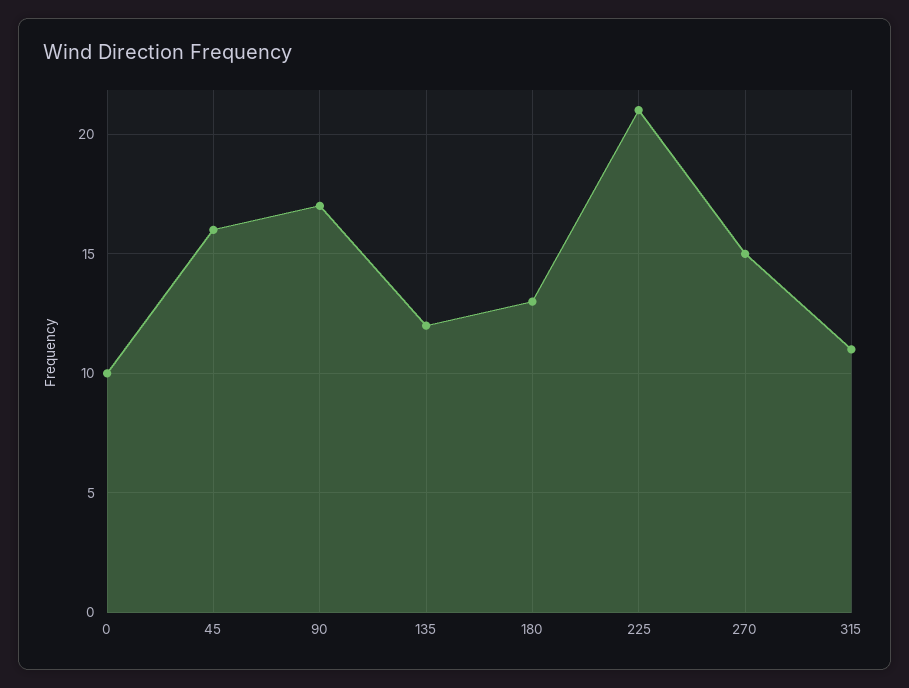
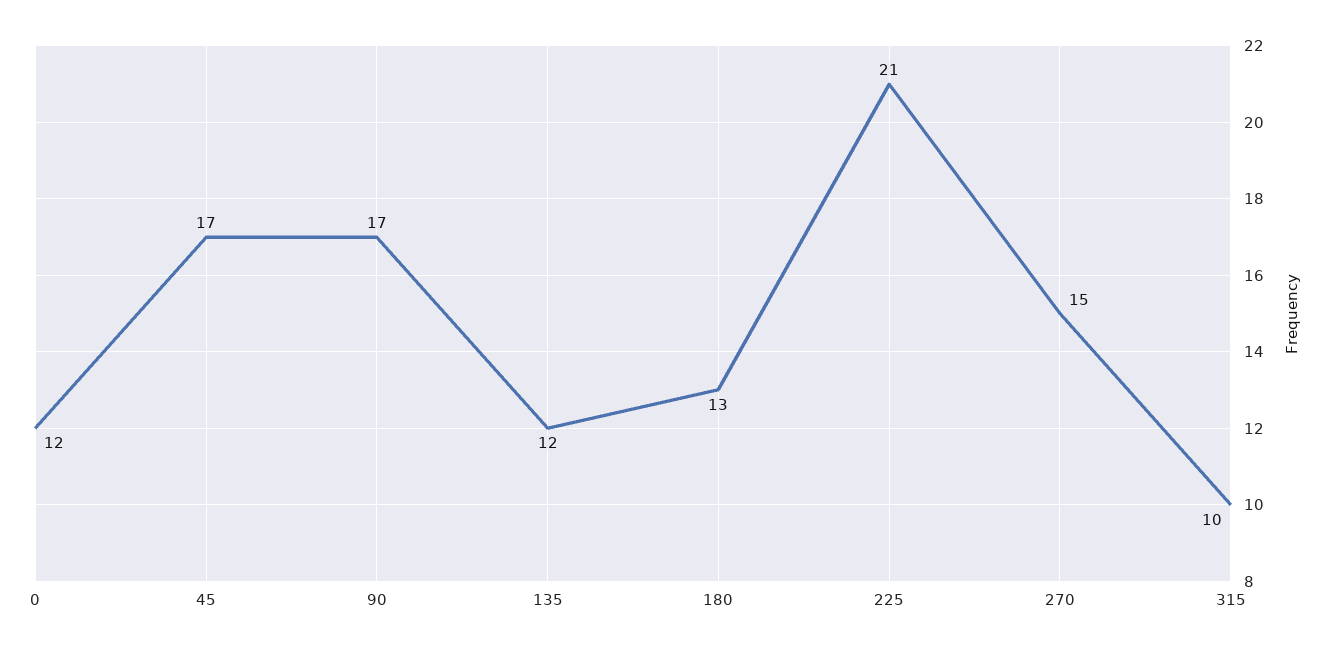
  {
-   "0": 10,
+   "0": 12,
-   "45": 16,
+   "45": 17,
    "90": 17,
    "135": 12,
    "180": 13,
    "225": 21,
    "270": 15,
-   "315": 11
+   "315": 10
  }

